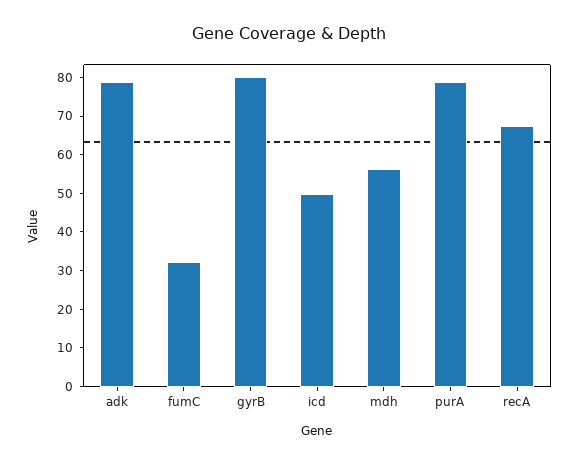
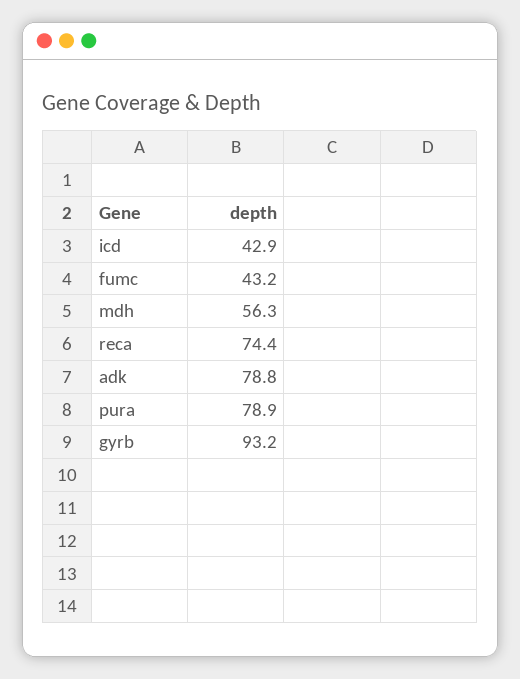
  {
    "adk": 78.8,
-   "fumC": 32.5,
+   "fumC": 43.2,
-   "gyrB": 80,
+   "gyrB": 93.2,
-   "icd": 50,
+   "icd": 42.9,
    "mdh": 56.3,
    "purA": 78.9,
-   "recA": 67.5
+   "recA": 74.4
  }

